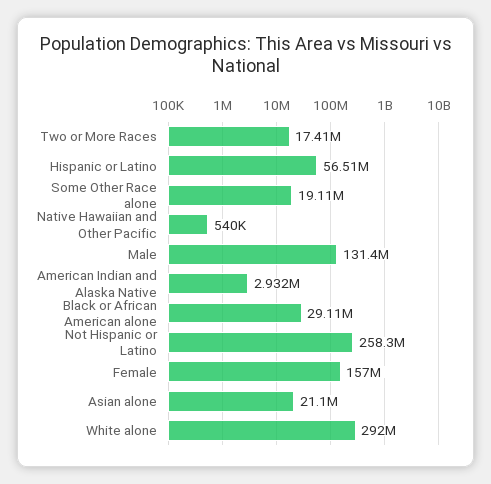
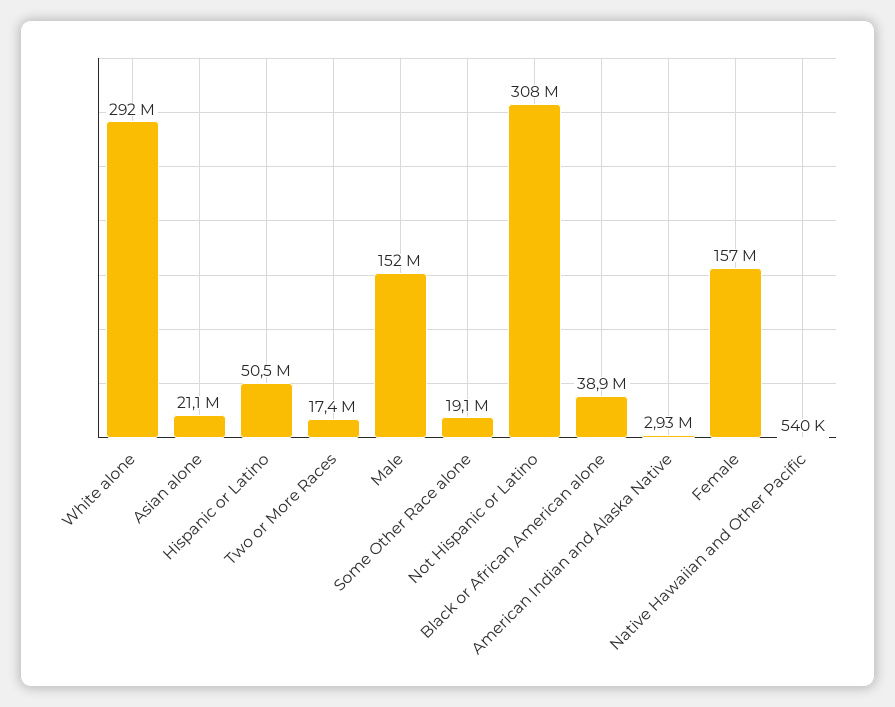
  {
    "Two or More Races": 17410000,
-   "Hispanic or Latino": 56510000,
+   "Hispanic or Latino": 50500000,
    "Some Other Race alone": 19110000,
    "Native Hawaiian and Other Pacific": 540000,
-   "Male": 131400000,
+   "Male": 152000000,
    "American Indian and Alaska Native": 2932000,
-   "Black or African American alone": 29110000,
+   "Black or African American alone": 38900000,
-   "Not Hispanic or Latino": 258300000,
+   "Not Hispanic or Latino": 308000000,
    "Female": 157000000,
    "Asian alone": 21100000,
    "White alone": 292000000
  }

